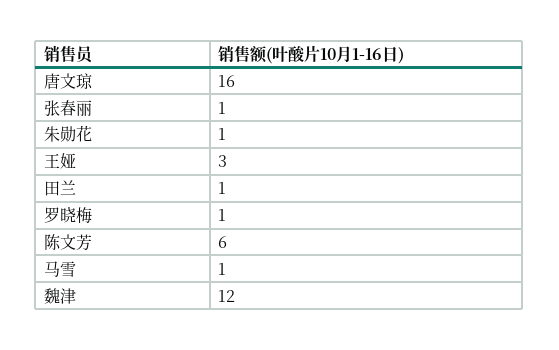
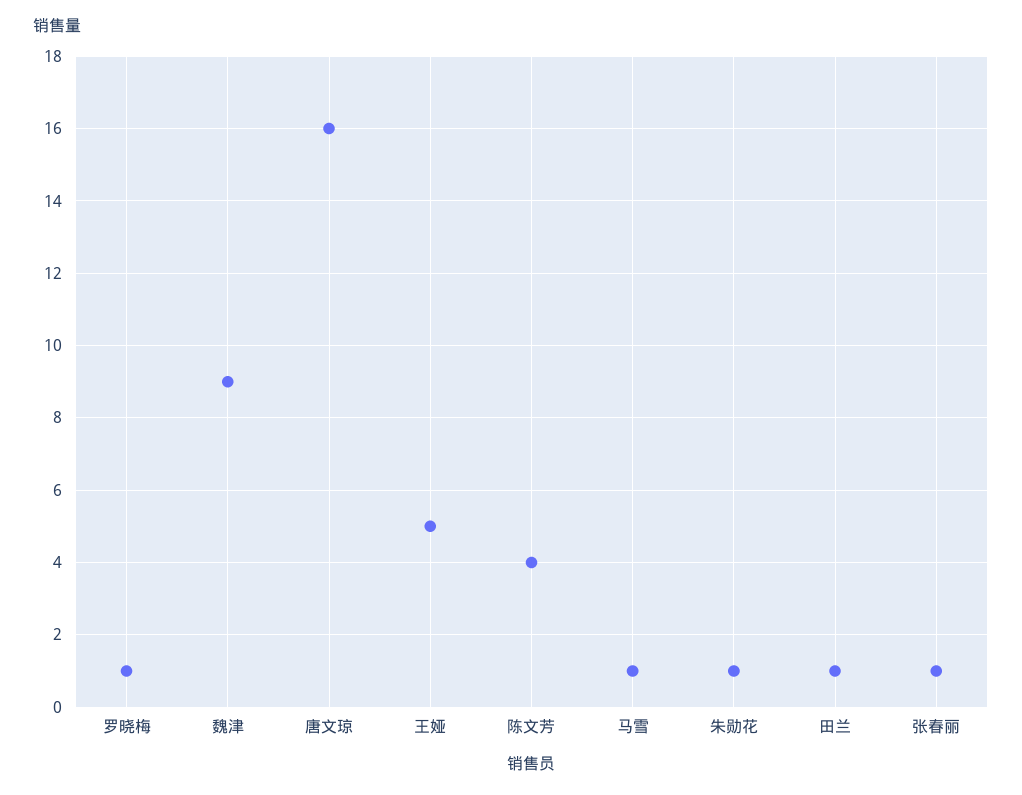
  {
    "唐文琼": 16,
    "张春丽": 1,
    "朱勋花": 1,
-   "王娅": 3,
+   "王娅": 5,
    "田兰": 1,
    "罗晓梅": 1,
-   "陈文芳": 6,
+   "陈文芳": 4,
    "马雪": 1,
-   "魏津": 12
+   "魏津": 9
  }

